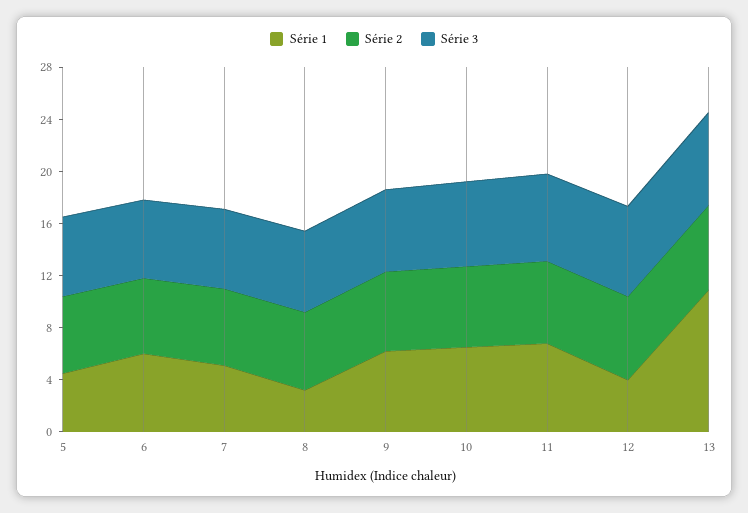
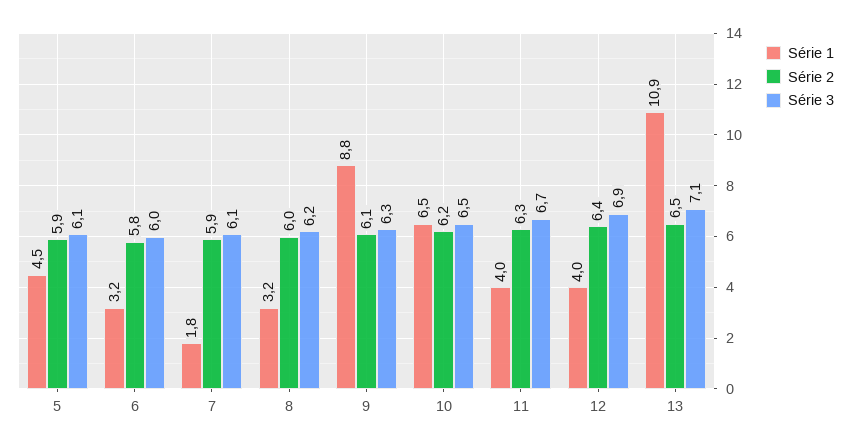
  {
    "Série 1": {
      "5": 4.5,
-     "6": 6,
+     "6": 3.2,
-     "7": 5,
+     "7": 1.8,
      "8": 3.2,
-     "9": 6,
+     "9": 8.8,
      "10": 6.5,
-     "11": 7,
+     "11": 4,
      "12": 4,
      "13": 10.9
    },
    "Série 2": {
      "5": 5.9,
      "6": 5.8,
      "7": 5.9,
      "8": 6,
      "9": 6.1,
      "10": 6.2,
      "11": 6.3,
      "12": 6.4,
      "13": 6.5
    },
    "Série 3": {
      "5": 6.1,
      "6": 6,
      "7": 6.1,
      "8": 6.2,
      "9": 6.3,
      "10": 6.5,
      "11": 6.7,
      "12": 6.9,
      "13": 7.1
    }
  }

